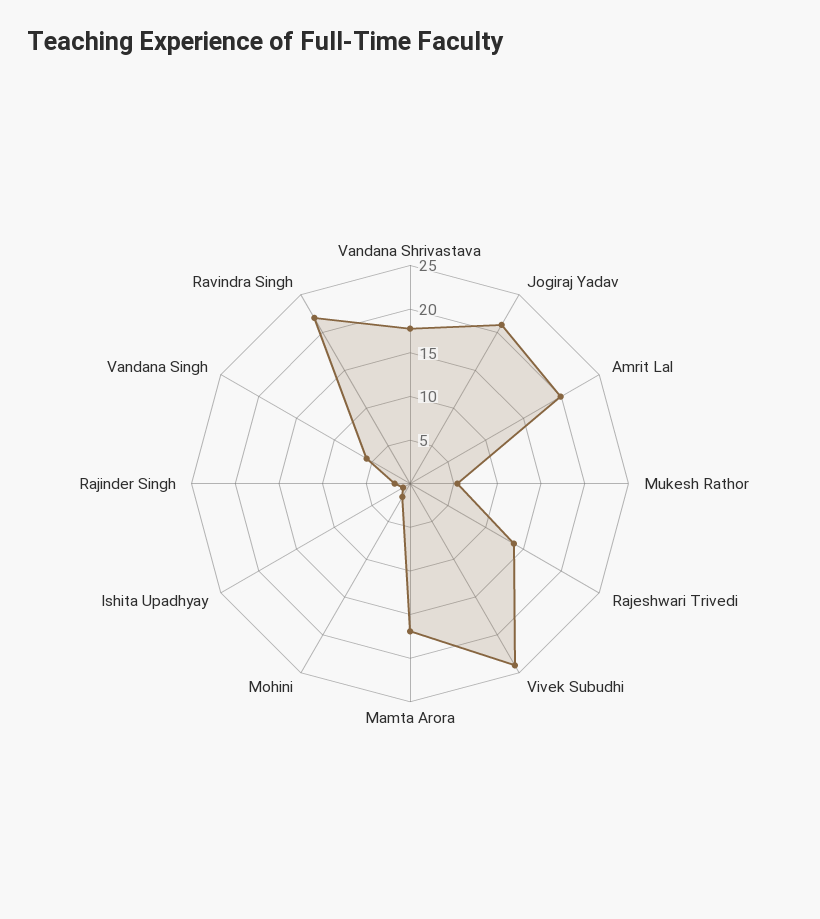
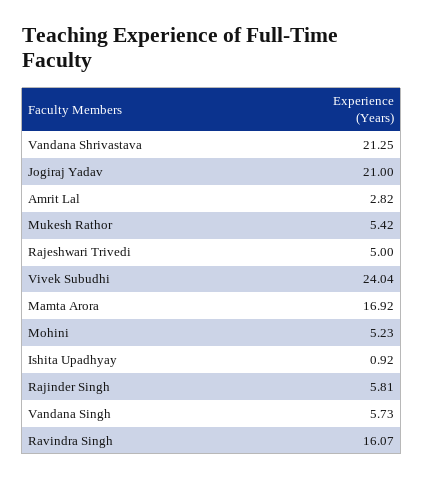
  {
-   "Vandana Shrivastava": 18,
+   "Vandana Shrivastava": 21.25,
    "Jogiraj Yadav": 21,
-   "Amrit Lal": 20,
+   "Amrit Lal": 2.82,
    "Mukesh Rathor": 5.42,
-   "Rajeshwari Trivedi": 14,
+   "Rajeshwari Trivedi": 5,
    "Vivek Subudhi": 24.04,
    "Mamta Arora": 16.92,
-   "Mohini": 2,
+   "Mohini": 5.23,
    "Ishita Upadhyay": 0.92,
-   "Rajinder Singh": 2,
+   "Rajinder Singh": 5.81,
    "Vandana Singh": 5.73,
-   "Ravindra Singh": 22
+   "Ravindra Singh": 16.07
  }

